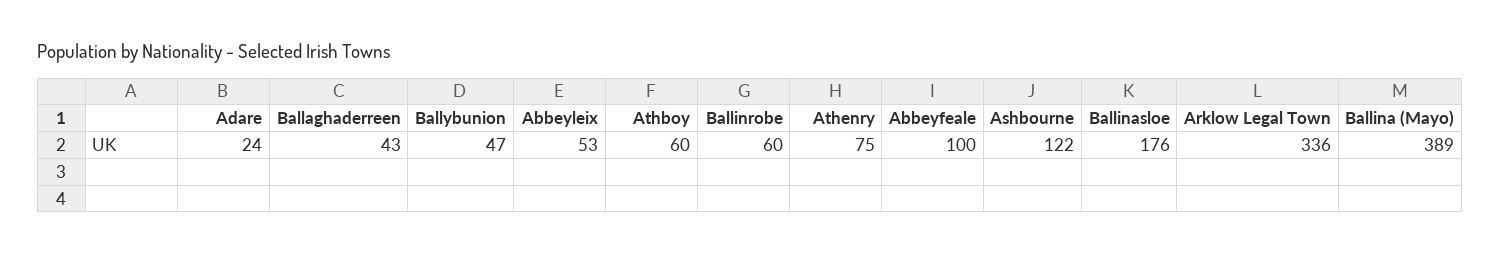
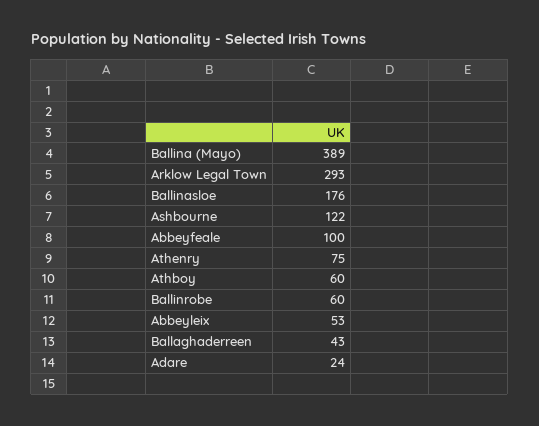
  {
    "Adare": 24,
    "Ballaghaderreen": 43,
-   "Ballybunion": 47,
    "Abbeyleix": 53,
    "Athboy": 60,
    "Ballinrobe": 60,
    "Athenry": 75,
    "Abbeyfeale": 100,
    "Ashbourne": 122,
    "Ballinasloe": 176,
-   "Arklow Legal Town": 336,
+   "Arklow Legal Town": 293,
    "Ballina (Mayo)": 389
  }

